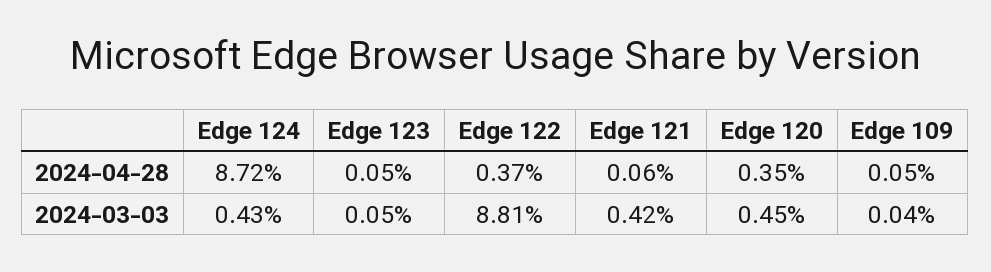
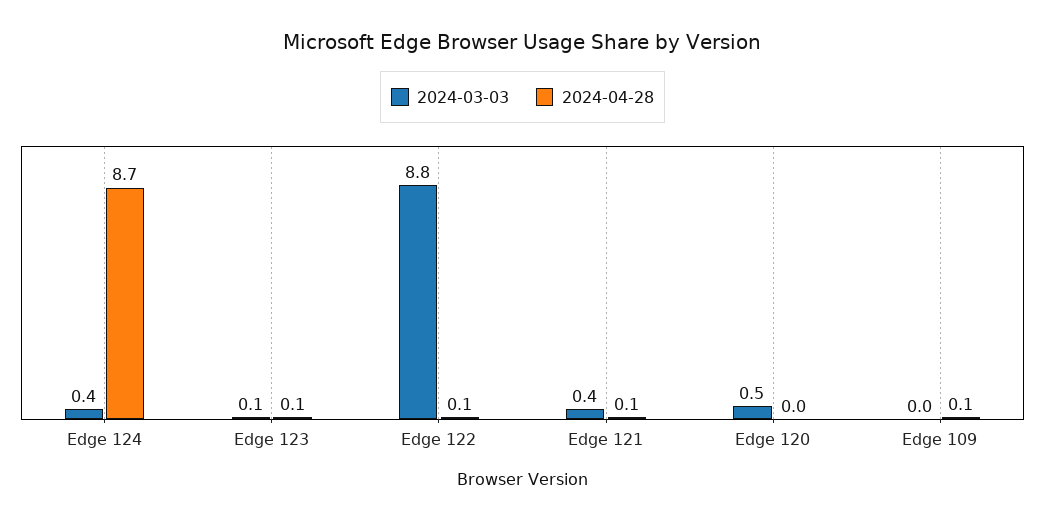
  {
    "2024-04-28": {
      "Edge 124": 8.72,
      "Edge 123": 0.05,
-     "Edge 122": 0.37,
+     "Edge 122": 0.1,
      "Edge 121": 0.06,
-     "Edge 120": 0.35,
+     "Edge 120": 0,
      "Edge 109": 0.05
    },
    "2024-03-03": {
      "Edge 124": 0.43,
      "Edge 123": 0.05,
      "Edge 122": 8.81,
      "Edge 121": 0.42,
      "Edge 120": 0.45,
      "Edge 109": 0.04
    }
  }

